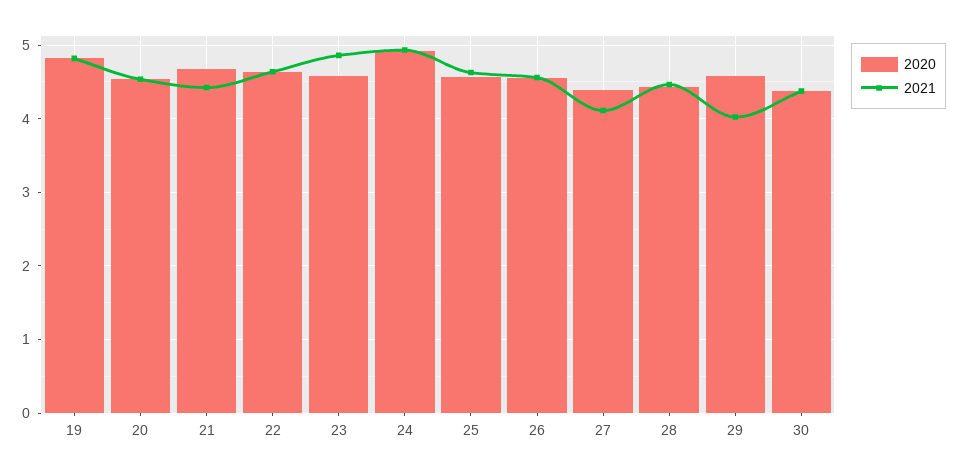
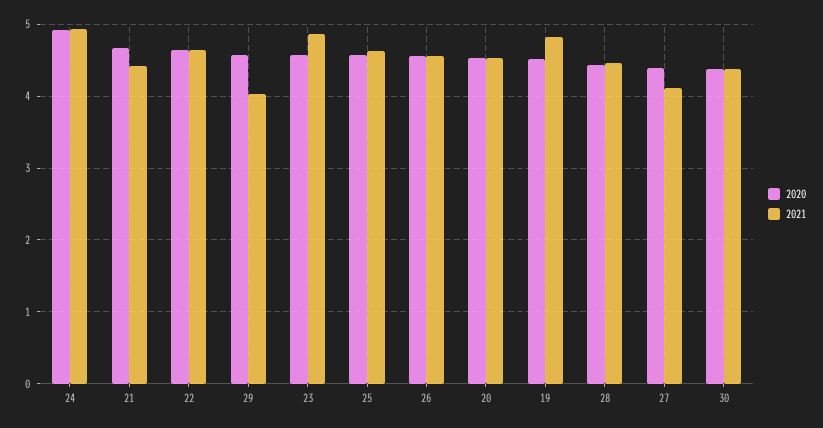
  {
    "2020": {
-     "19": 4.8,
+     "19": 4.5,
      "20": 4.5,
      "21": 4.7,
      "22": 4.6,
      "23": 4.6,
      "24": 4.9,
      "25": 4.6,
      "26": 4.6,
      "27": 4.4,
      "28": 4.4,
      "29": 4.6,
      "30": 4.4
    },
    "2021": {
      "19": 4.8,
      "20": 4.5,
      "21": 4.4,
      "22": 4.6,
      "23": 4.9,
      "24": 4.9,
      "25": 4.6,
      "26": 4.6,
      "27": 4.1,
      "28": 4.5,
      "29": 4,
      "30": 4.4
    }
  }

